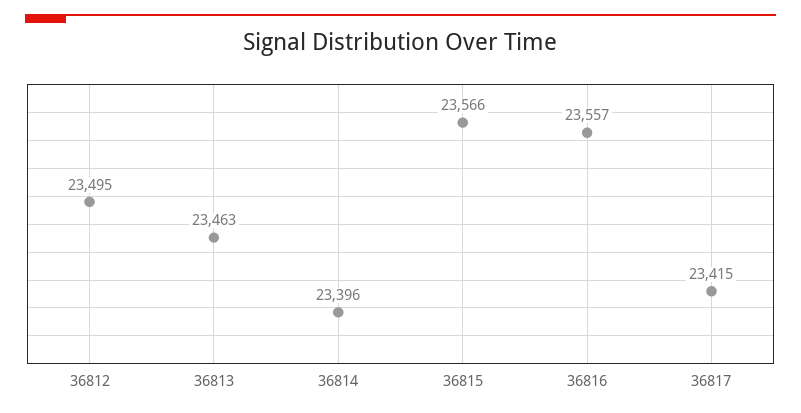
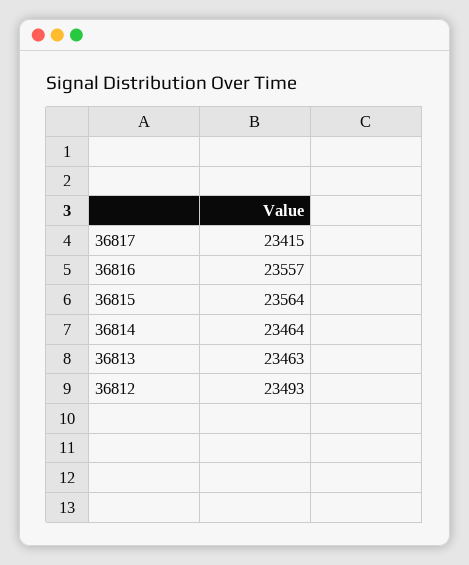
  {
-   "36812": 23495,
+   "36812": 23493,
    "36813": 23463,
-   "36814": 23396,
+   "36814": 23464,
-   "36815": 23566,
+   "36815": 23564,
    "36816": 23557,
    "36817": 23415
  }

